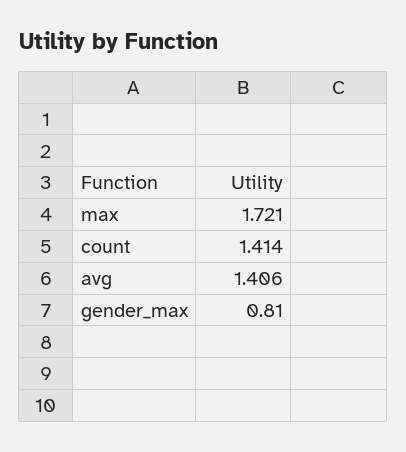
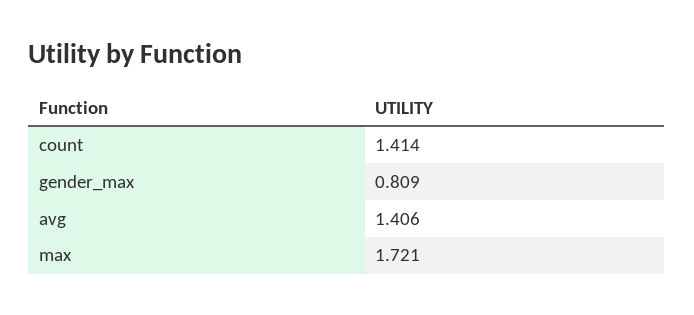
  {
    "max": 1.721,
    "count": 1.414,
    "avg": 1.406,
-   "gender_max": 0.81
+   "gender_max": 0.809
  }

